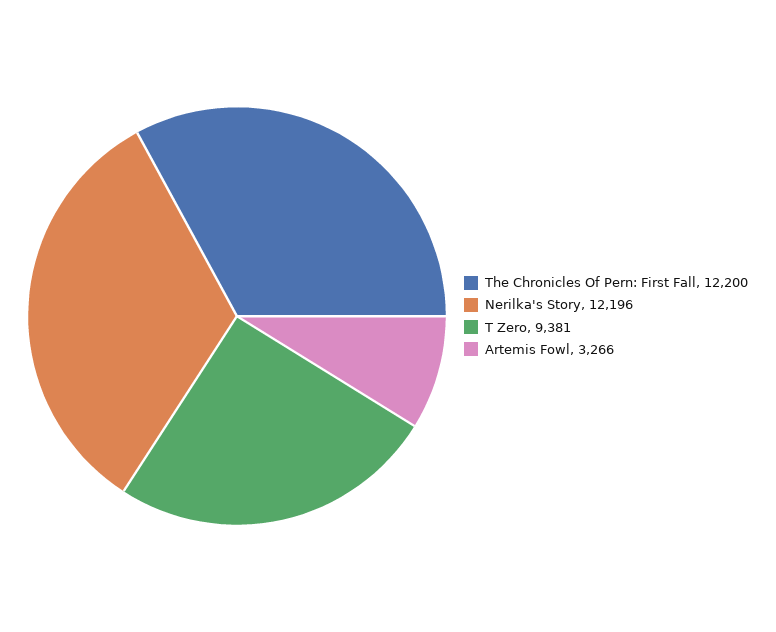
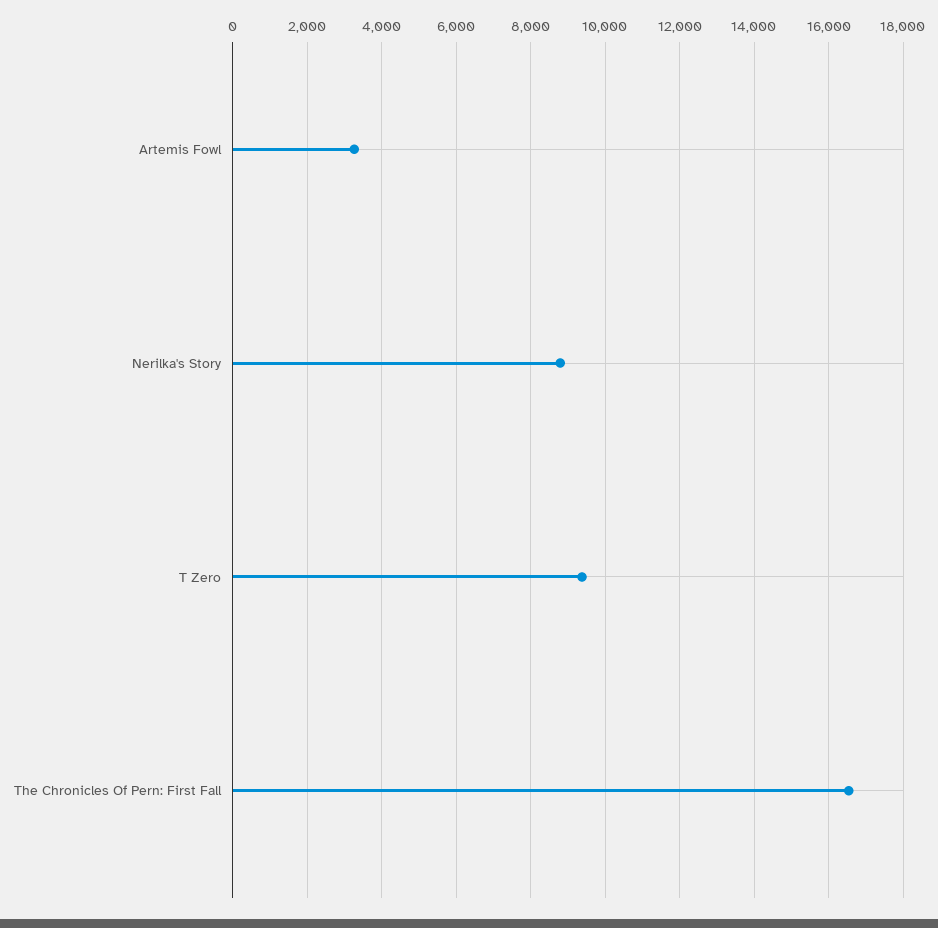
  {
-   "The Chronicles Of Pern: First Fall": 12200,
+   "The Chronicles Of Pern: First Fall": 16600,
-   "Nerilka's Story": 12196,
+   "Nerilka's Story": 8800,
    "T Zero": 9381,
    "Artemis Fowl": 3266
  }

